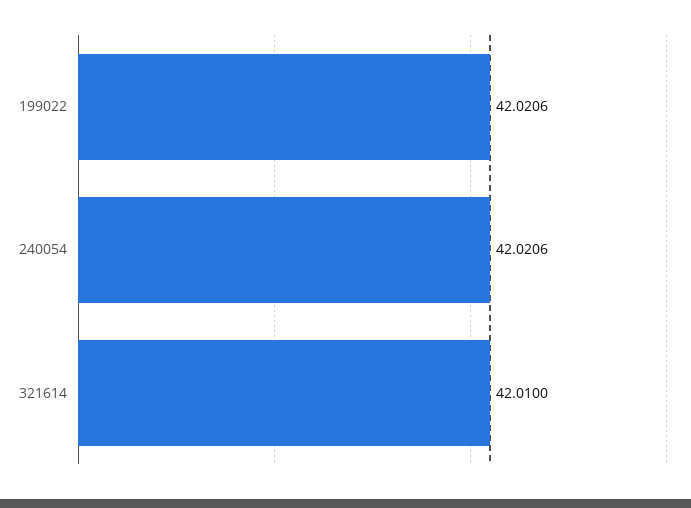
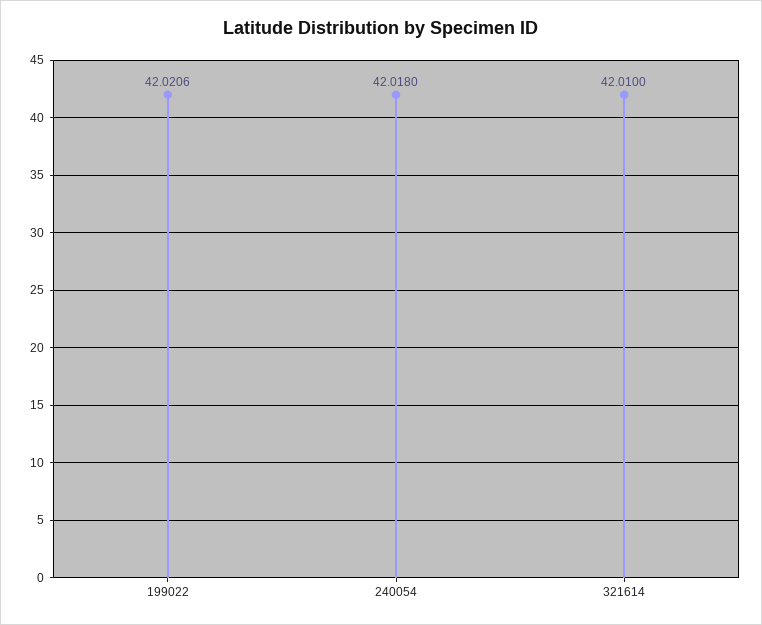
  {
    "199022": 42.0206,
-   "240054": 42.0206,
+   "240054": 42.018,
    "321614": 42.01
  }

